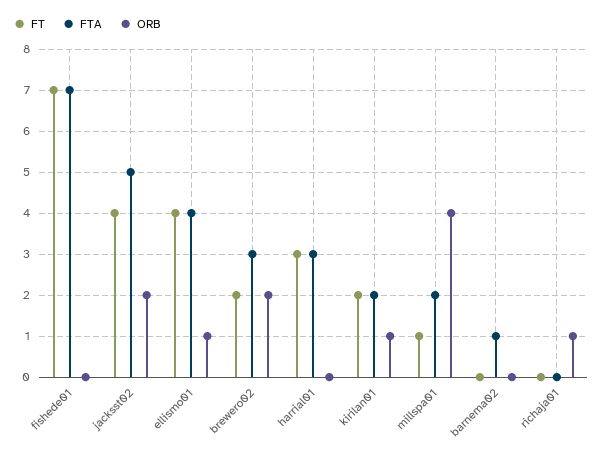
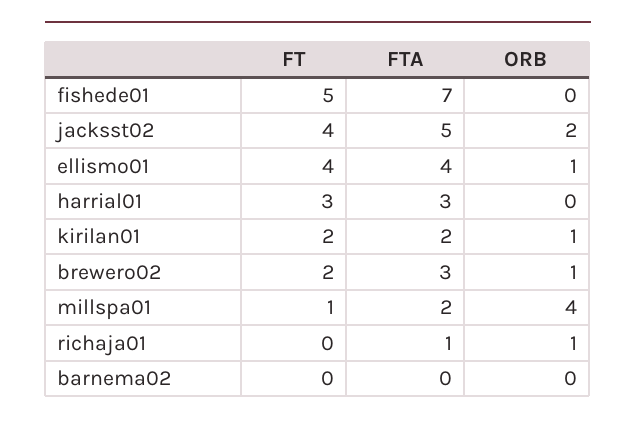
  {
    "FT": {
-     "fishede01": 7,
+     "fishede01": 5,
      "jacksst02": 4,
      "ellismo01": 4,
      "brewero02": 2,
      "harrial01": 3,
      "kirilan01": 2,
      "millspa01": 1,
      "barnema02": 0,
      "richaja01": 0
    },
    "FTA": {
      "fishede01": 7,
      "jacksst02": 5,
      "ellismo01": 4,
      "brewero02": 3,
      "harrial01": 3,
      "kirilan01": 2,
      "millspa01": 2,
-     "barnema02": 1,
+     "barnema02": 0,
-     "richaja01": 0
+     "richaja01": 1
    },
    "ORB": {
      "fishede01": 0,
      "jacksst02": 2,
      "ellismo01": 1,
-     "brewero02": 2,
+     "brewero02": 1,
      "harrial01": 0,
      "kirilan01": 1,
      "millspa01": 4,
      "barnema02": 0,
      "richaja01": 1
    }
  }

